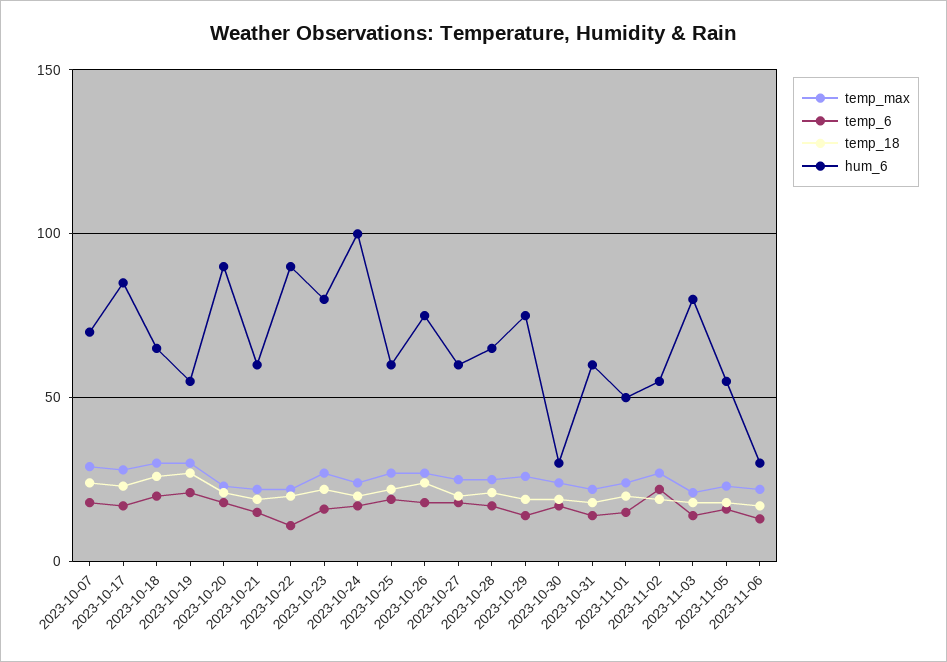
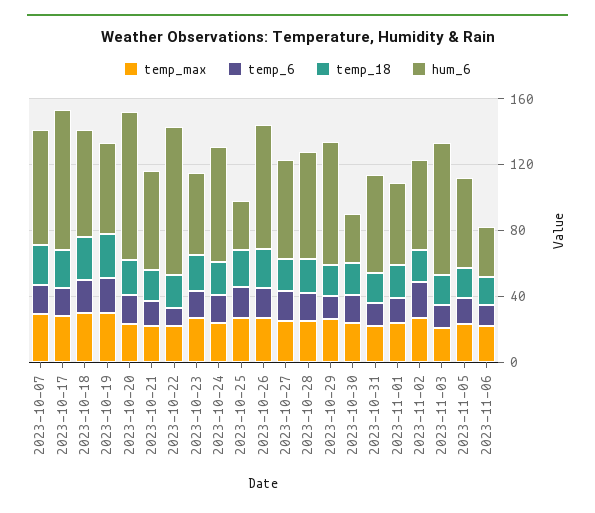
  {
    "temp_max": {
      "2023-10-07": 30,
      "2023-10-17": 30,
      "2023-10-18": 30,
      "2023-10-19": 30,
      "2023-10-20": 25,
      "2023-10-21": 20,
      "2023-10-22": 20,
      "2023-10-23": 25,
      "2023-10-24": 25,
      "2023-10-25": 25,
      "2023-10-26": 25,
      "2023-10-27": 25,
      "2023-10-28": 25,
      "2023-10-29": 25,
      "2023-10-30": 25,
      "2023-10-31": 20,
      "2023-11-01": 25,
      "2023-11-02": 25,
      "2023-11-03": 20,
      "2023-11-05": 25,
      "2023-11-06": 20
    },
    "temp_6": {
      "2023-10-07": 20,
      "2023-10-17": 15,
      "2023-10-18": 20,
      "2023-10-19": 20,
      "2023-10-20": 20,
      "2023-10-21": 15,
      "2023-10-22": 10,
      "2023-10-23": 15,
      "2023-10-24": 15,
      "2023-10-25": 20,
      "2023-10-26": 20,
      "2023-10-27": 20,
      "2023-10-28": 15,
      "2023-10-29": 15,
      "2023-10-30": 15,
      "2023-10-31": 15,
      "2023-11-01": 15,
      "2023-11-02": 20,
      "2023-11-03": 15,
      "2023-11-05": 15,
      "2023-11-06": 15
    },
    "temp_18": {
      "2023-10-07": 25,
      "2023-10-17": 25,
      "2023-10-18": 25,
      "2023-10-19": 25,
      "2023-10-20": 20,
      "2023-10-21": 20,
      "2023-10-22": 20,
      "2023-10-23": 20,
      "2023-10-24": 20,
      "2023-10-25": 20,
      "2023-10-26": 25,
      "2023-10-27": 20,
      "2023-10-28": 20,
      "2023-10-29": 20,
      "2023-10-30": 20,
      "2023-10-31": 20,
      "2023-11-01": 20,
      "2023-11-02": 20,
      "2023-11-03": 20,
      "2023-11-05": 20,
      "2023-11-06": 15
    },
    "hum_6": {
      "2023-10-07": 70,
      "2023-10-17": 85,
      "2023-10-18": 65,
      "2023-10-19": 55,
      "2023-10-20": 90,
      "2023-10-21": 60,
      "2023-10-22": 90,
-     "2023-10-23": 80,
+     "2023-10-23": 50,
-     "2023-10-24": 100,
+     "2023-10-24": 70,
-     "2023-10-25": 60,
+     "2023-10-25": 30,
      "2023-10-26": 75,
      "2023-10-27": 60,
      "2023-10-28": 65,
      "2023-10-29": 75,
      "2023-10-30": 30,
      "2023-10-31": 60,
      "2023-11-01": 50,
      "2023-11-02": 55,
      "2023-11-03": 80,
      "2023-11-05": 55,
      "2023-11-06": 30
    }
  }

